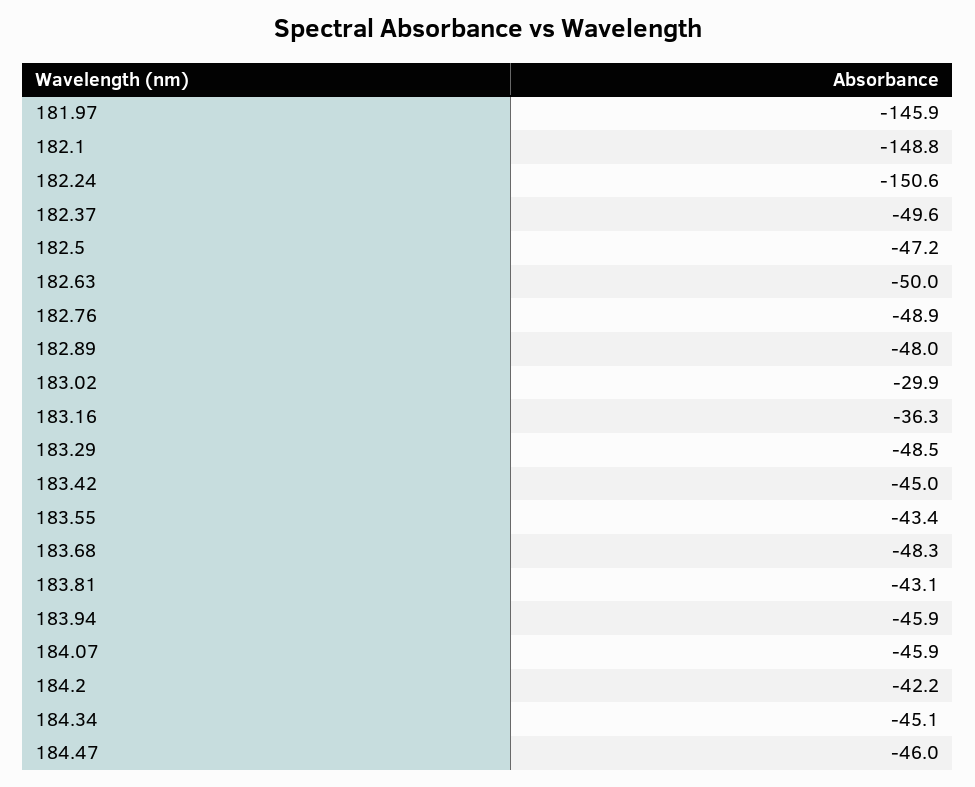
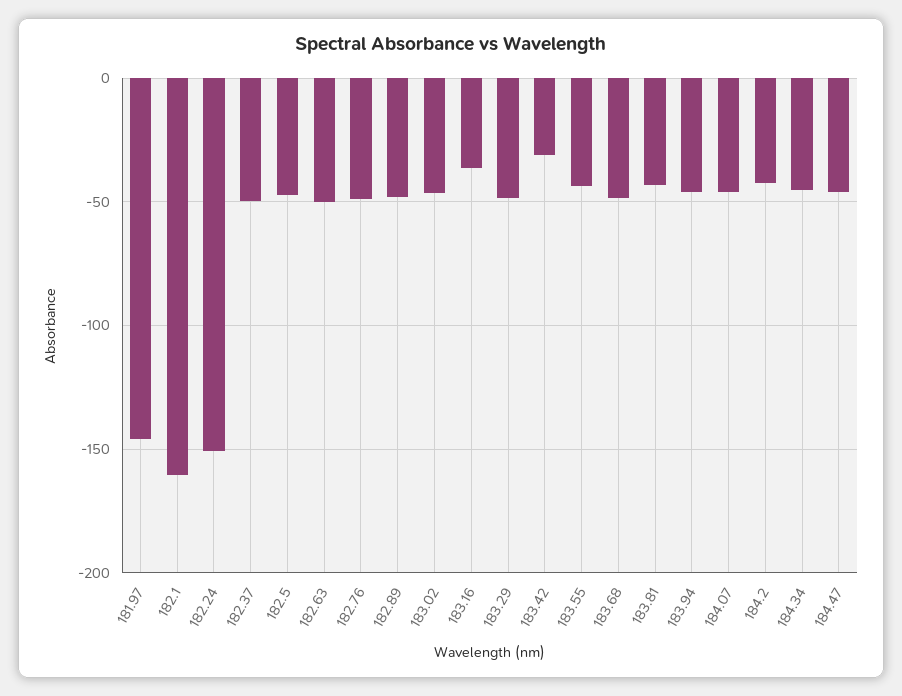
  {
    "181.97": -145.9,
-   "182.1": -148.8,
+   "182.1": -160,
    "182.24": -150.6,
    "182.37": -49.6,
    "182.5": -47.2,
    "182.63": -50,
    "182.76": -48.9,
    "182.89": -48,
-   "183.02": -29.9,
+   "183.02": -45,
    "183.16": -36.3,
    "183.29": -48.5,
-   "183.42": -45,
+   "183.42": -30,
    "183.55": -43.4,
    "183.68": -48.3,
    "183.81": -43.1,
    "183.94": -45.9,
    "184.07": -45.9,
    "184.2": -42.2,
    "184.34": -45.1,
    "184.47": -46
  }

